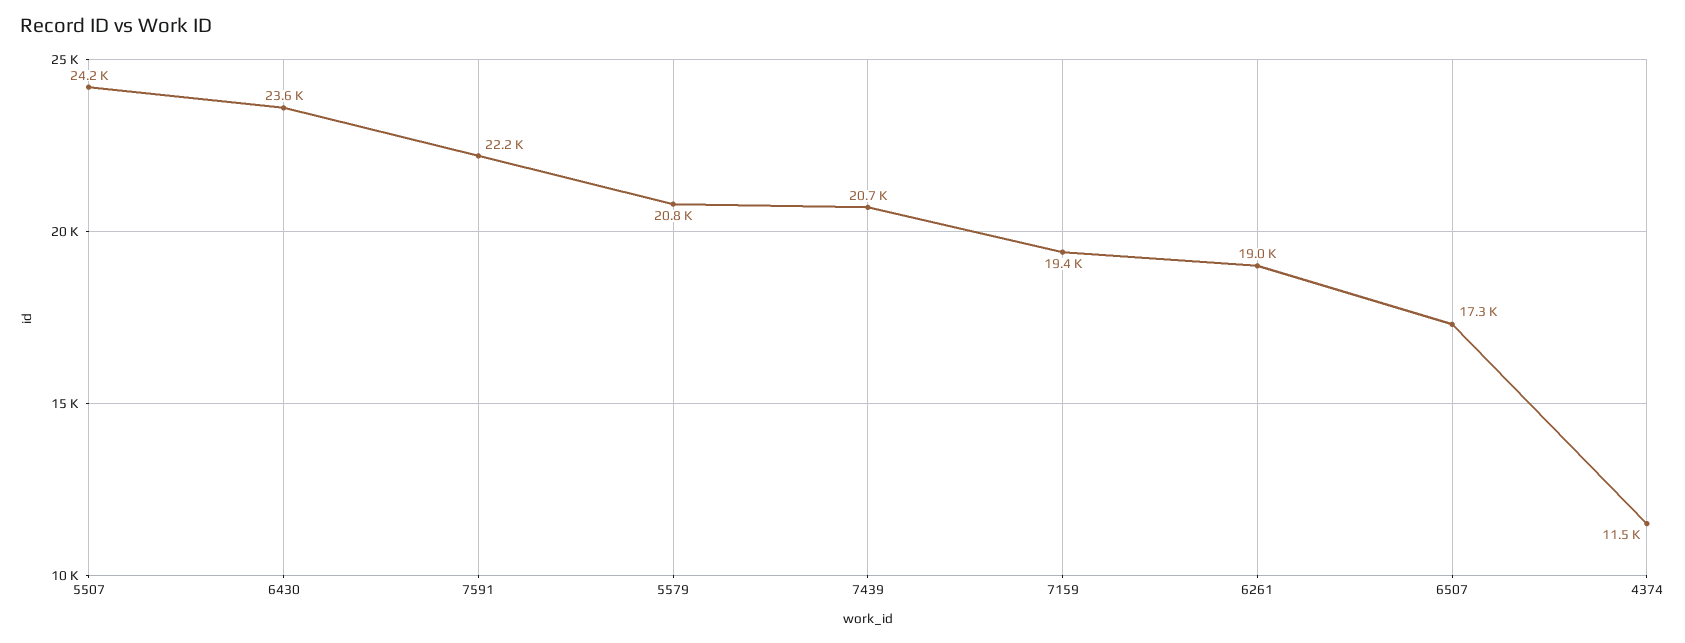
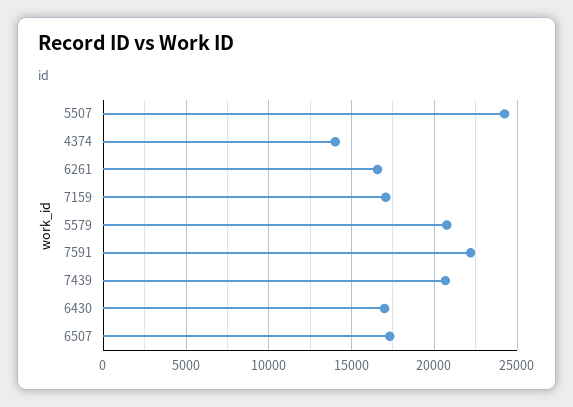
  {
    "5507": 24200,
-   "6430": 23600,
+   "6430": 17000,
    "7591": 22200,
    "5579": 20800,
    "7439": 20700,
-   "7159": 19400,
+   "7159": 17000,
-   "6261": 19000,
+   "6261": 16500,
    "6507": 17300,
-   "4374": 11500
+   "4374": 14000
  }

